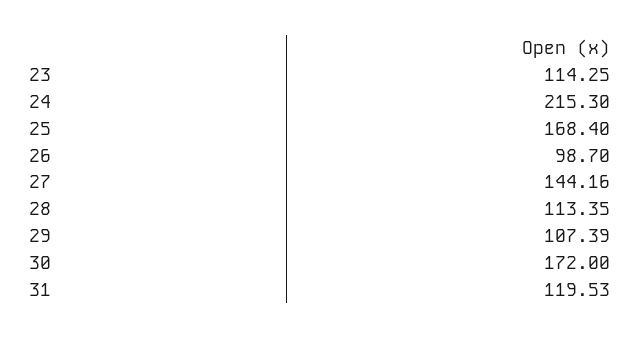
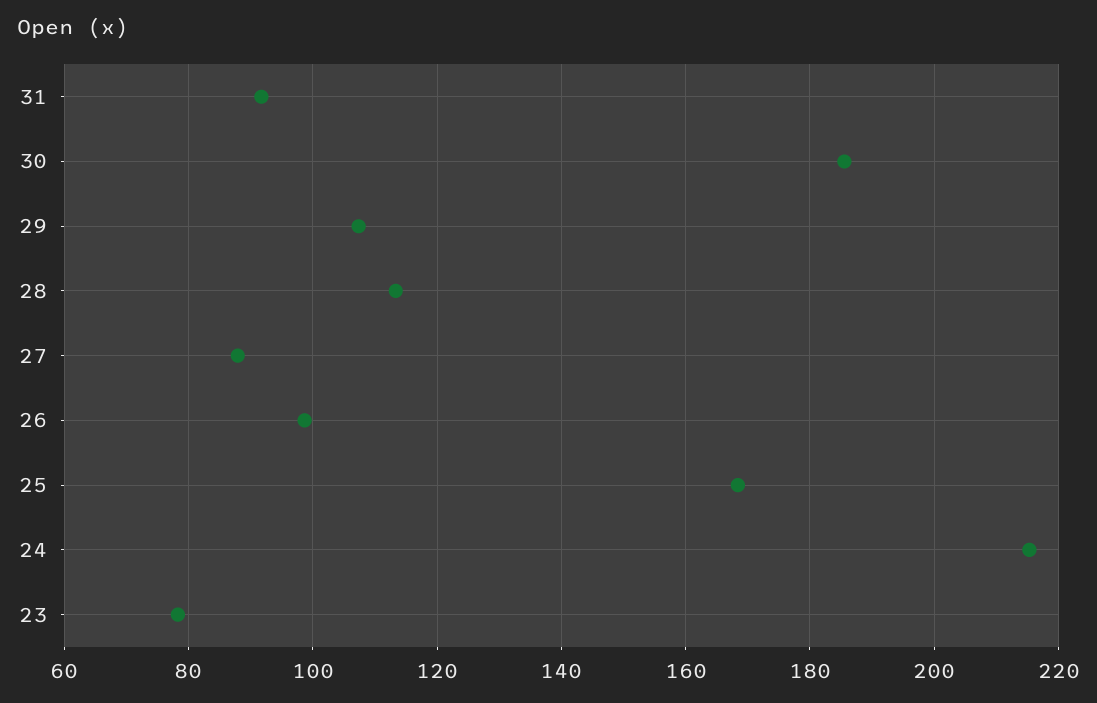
  {
-   "23": 114.25,
+   "23": 78,
    "24": 215.3,
    "25": 168.4,
    "26": 98.7,
-   "27": 144.16,
+   "27": 88,
    "28": 113.35,
    "29": 107.39,
-   "30": 172,
+   "30": 186,
-   "31": 119.53
+   "31": 92
  }

